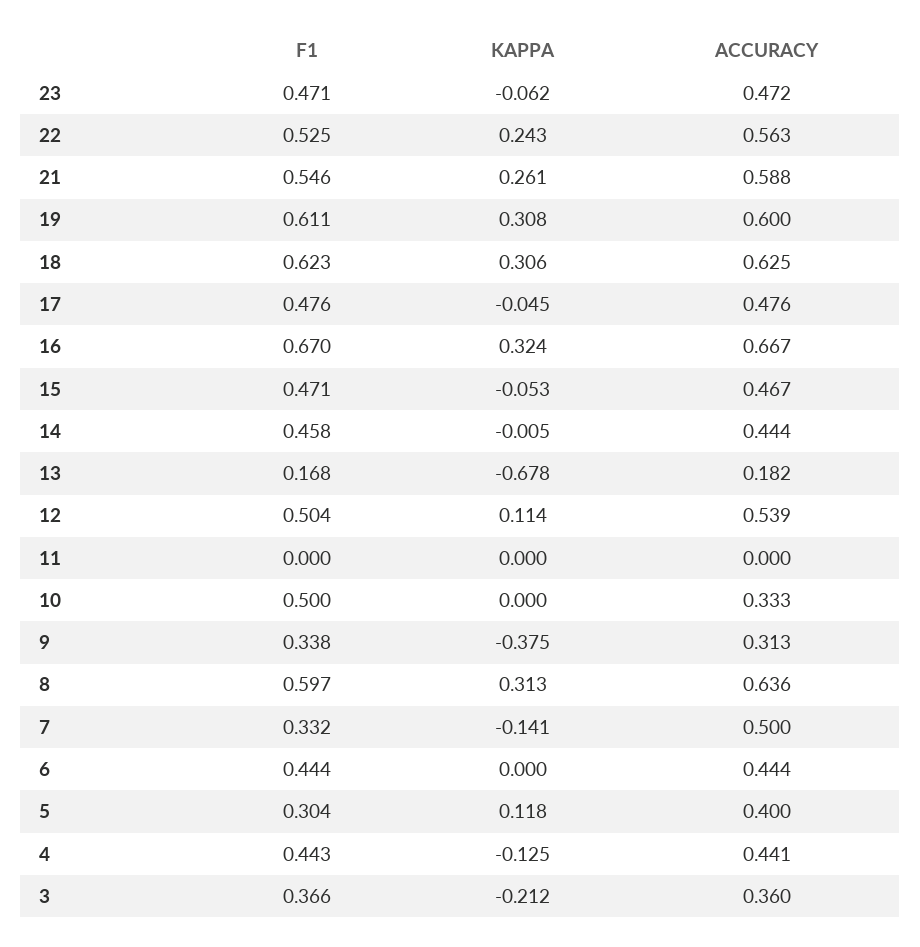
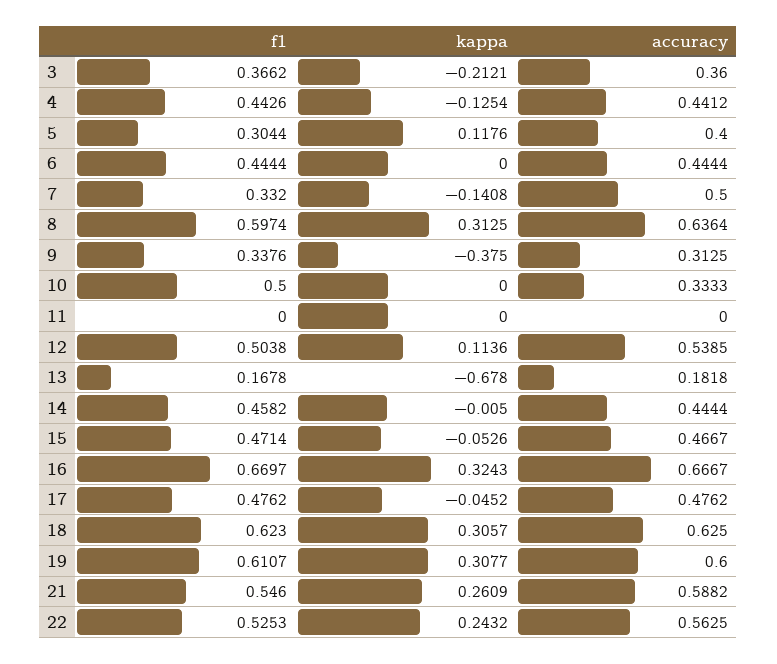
  {
    "F1": {
-     "23": 0.471,
      "22": 0.5253,
      "21": 0.546,
      "19": 0.6107,
      "18": 0.623,
      "17": 0.4762,
      "16": 0.6697,
      "15": 0.4714,
      "14": 0.4582,
      "13": 0.1678,
      "12": 0.5038,
      "11": 0,
      "10": 0.5,
      "9": 0.3376,
      "8": 0.5974,
      "7": 0.332,
      "6": 0.4444,
      "5": 0.3044,
      "4": 0.4426,
      "3": 0.3662
    },
    "KAPPA": {
-     "23": -0.062,
      "22": 0.2432,
      "21": 0.2609,
      "19": 0.3077,
      "18": 0.3057,
      "17": -0.0452,
      "16": 0.3243,
      "15": -0.0526,
      "14": -0.005,
      "13": -0.678,
      "12": 0.1136,
      "11": 0,
      "10": 0,
      "9": -0.375,
      "8": 0.3125,
      "7": -0.1408,
      "6": 0,
      "5": 0.1176,
      "4": -0.1254,
      "3": -0.2121
    },
    "ACCURACY": {
-     "23": 0.472,
      "22": 0.5625,
      "21": 0.5882,
      "19": 0.6,
      "18": 0.625,
      "17": 0.4762,
      "16": 0.6667,
      "15": 0.4667,
      "14": 0.4444,
      "13": 0.1818,
      "12": 0.5385,
      "11": 0,
      "10": 0.3333,
      "9": 0.3125,
      "8": 0.6364,
      "7": 0.5,
      "6": 0.4444,
      "5": 0.4,
      "4": 0.4412,
      "3": 0.36
    }
  }

